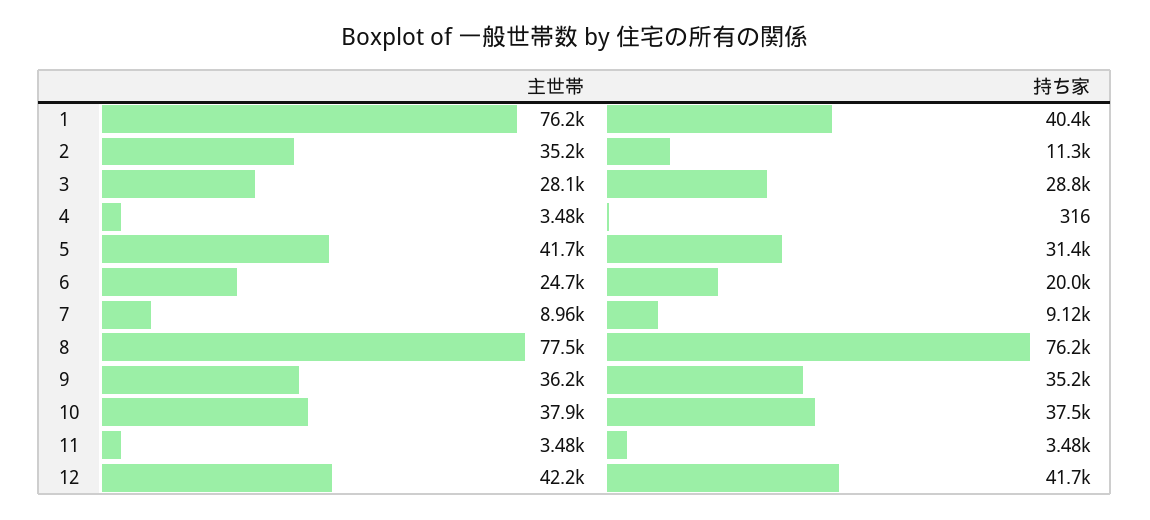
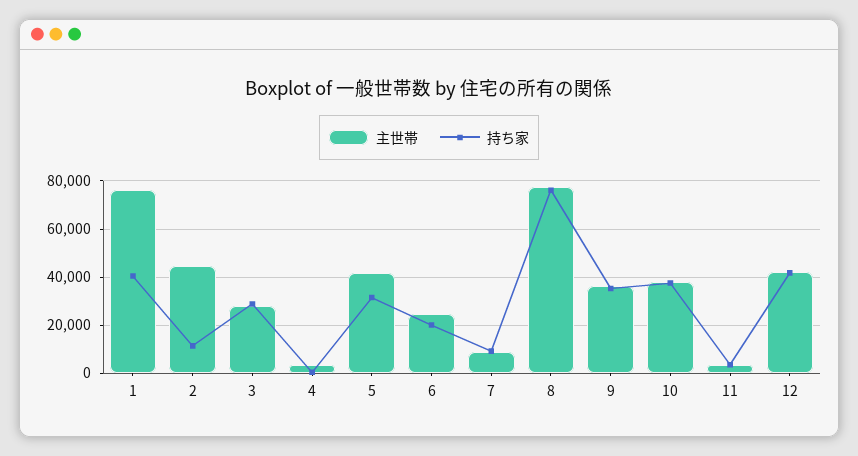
  {
    "主世帯": {
      "1": 76200,
-     "2": 35200,
+     "2": 45000,
      "3": 28100,
      "4": 3480,
      "5": 41700,
      "6": 24700,
      "7": 8960,
      "8": 77500,
      "9": 36200,
      "10": 37900,
      "11": 3480,
      "12": 42200
    },
    "持ち家": {
      "1": 40400,
      "2": 11300,
      "3": 28800,
      "4": 316,
      "5": 31400,
      "6": 20000,
      "7": 9120,
      "8": 76200,
      "9": 35200,
      "10": 37500,
      "11": 3480,
      "12": 41700
    }
  }

